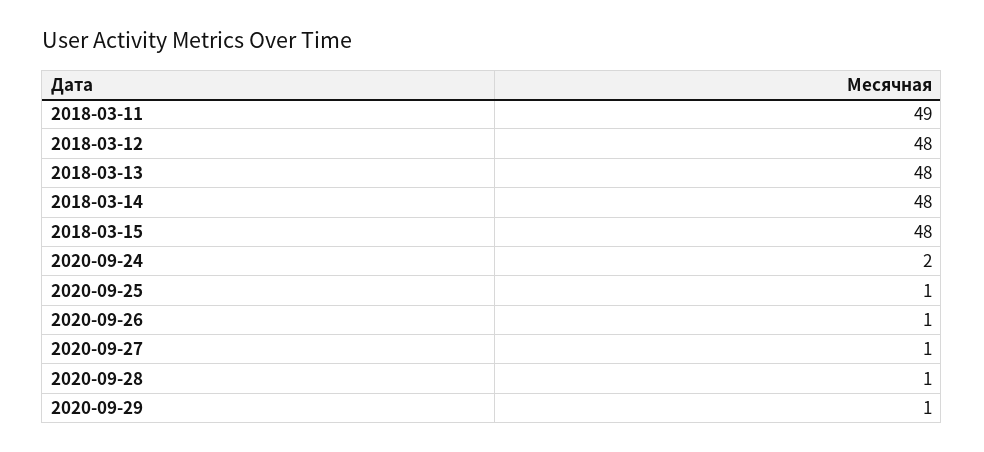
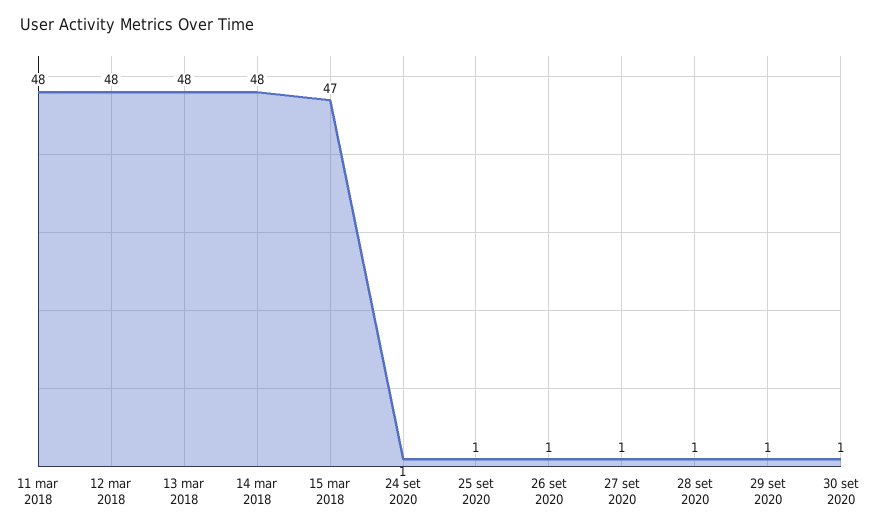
  {
-   "2018-03-11": 49,
+   "2018-03-11": 48,
    "2018-03-12": 48,
    "2018-03-13": 48,
    "2018-03-14": 48,
-   "2018-03-15": 48,
+   "2018-03-15": 47,
-   "2020-09-24": 2,
+   "2020-09-24": 1,
    "2020-09-25": 1,
    "2020-09-26": 1,
    "2020-09-27": 1,
    "2020-09-28": 1,
-   "2020-09-29": 1
+   "2020-09-29": 1,
+   "30 set 2020": 1
  }

